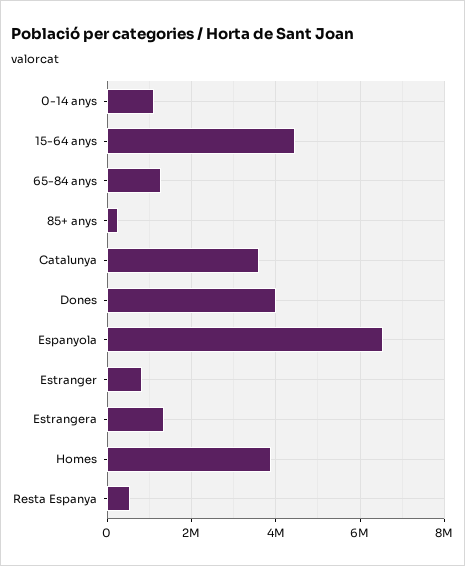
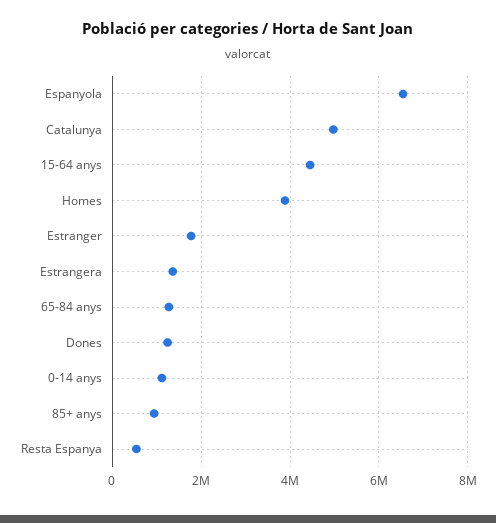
  {
    "0-14 anys": 1200000,
    "15-64 anys": 4400000,
    "65-84 anys": 1200000,
-   "85+ anys": 200000,
+   "85+ anys": 1000000,
-   "Catalunya": 3600000,
+   "Catalunya": 5000000,
-   "Dones": 4000000,
+   "Dones": 1200000,
    "Espanyola": 6600000,
-   "Estranger": 800000,
+   "Estranger": 1800000,
    "Estrangera": 1400000,
    "Homes": 3800000,
    "Resta Espanya": 600000
  }

